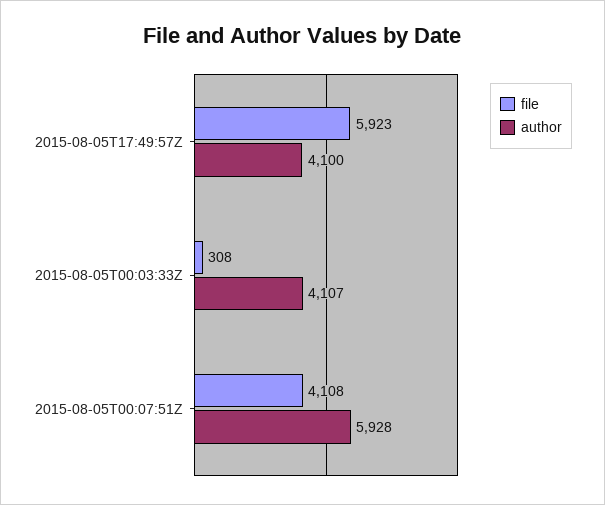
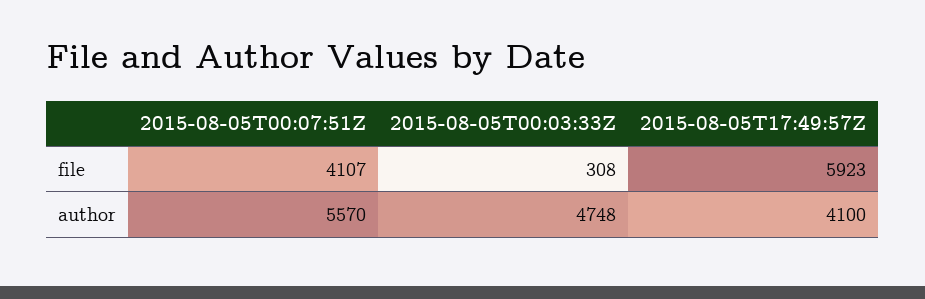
  {
    "file": {
      "2015-08-05T17:49:57Z": 5923,
      "2015-08-05T00:03:33Z": 308,
-     "2015-08-05T00:07:51Z": 4108
+     "2015-08-05T00:07:51Z": 4107
    },
    "author": {
      "2015-08-05T17:49:57Z": 4100,
-     "2015-08-05T00:03:33Z": 4107,
+     "2015-08-05T00:03:33Z": 4748,
-     "2015-08-05T00:07:51Z": 5928
+     "2015-08-05T00:07:51Z": 5570
    }
  }

